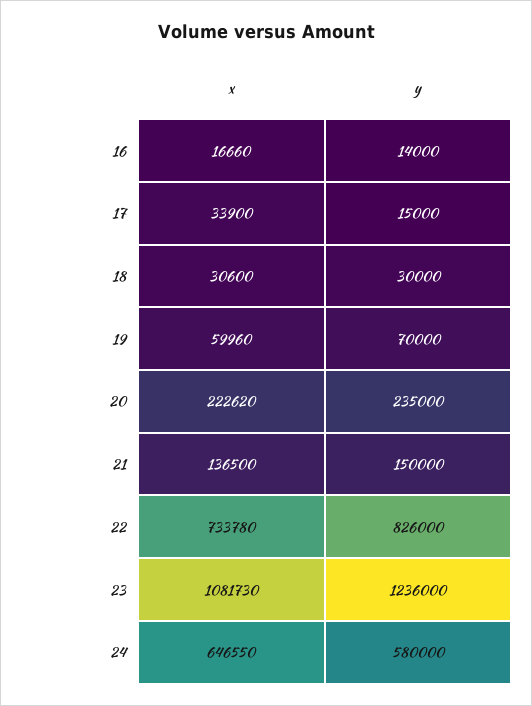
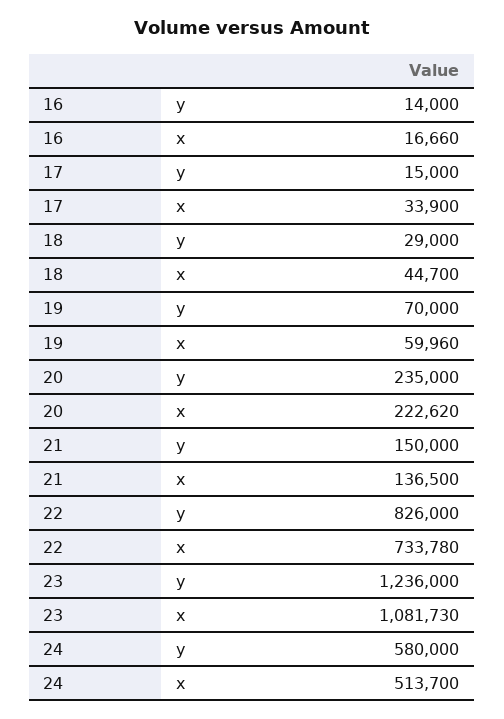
  {
    "x": {
      "16": 16660,
      "17": 33900,
-     "18": 30600,
+     "18": 44700,
      "19": 59960,
      "20": 222620,
      "21": 136500,
      "22": 733780,
      "23": 1081730,
-     "24": 646550
+     "24": 513700
    },
    "y": {
      "16": 14000,
      "17": 15000,
-     "18": 30000,
+     "18": 29000,
      "19": 70000,
      "20": 235000,
      "21": 150000,
      "22": 826000,
      "23": 1236000,
      "24": 580000
    }
  }

